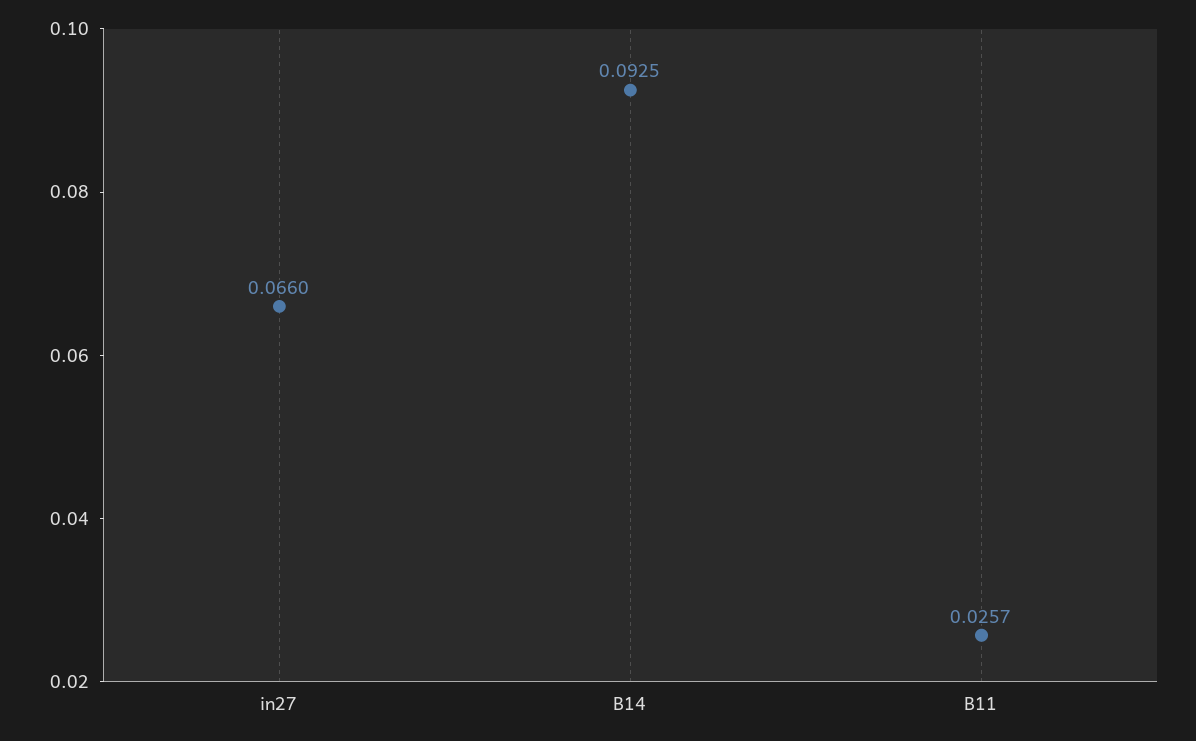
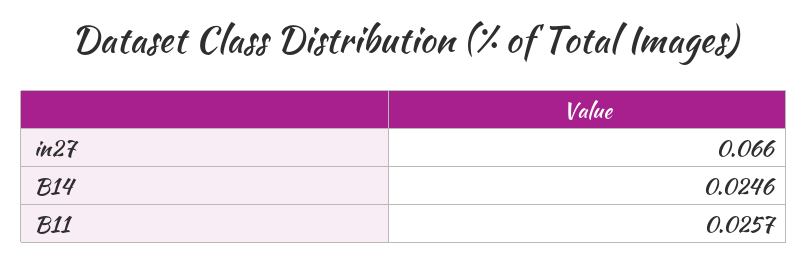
  {
    "in27": 0.066,
-   "B14": 0.0925,
+   "B14": 0.0246,
    "B11": 0.0257
  }

